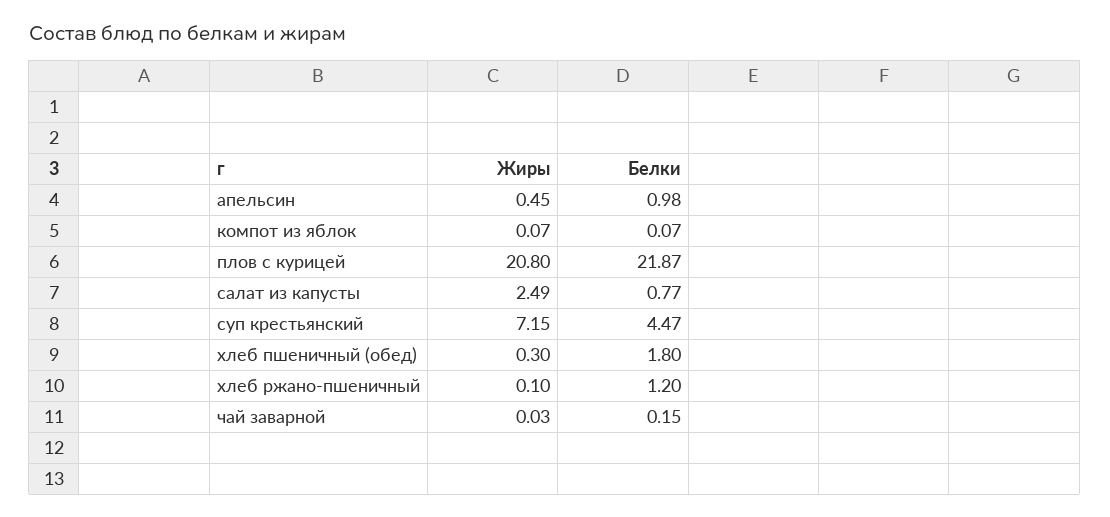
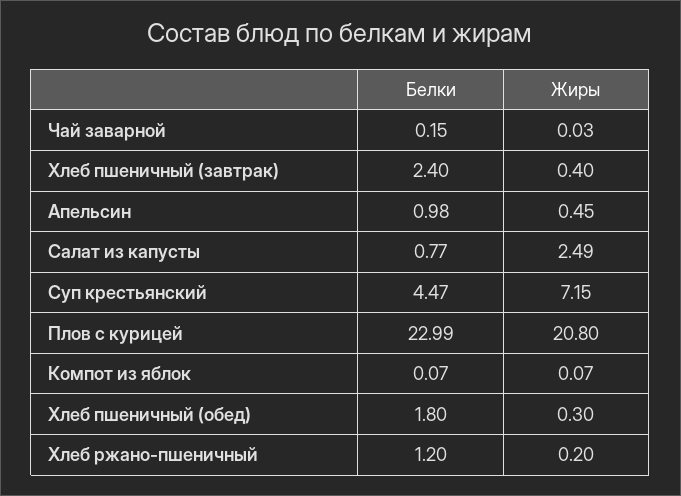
  {
    "Жиры": {
      "апельсин": 0.45,
      "компот из яблок": 0.07,
      "плов с курицей": 20.8,
      "салат из капусты": 2.49,
      "суп крестьянский": 7.15,
      "хлеб пшеничный (обед)": 0.3,
-     "хлеб ржано-пшеничный": 0.1,
+     "хлеб ржано-пшеничный": 0.2,
-     "чай заварной": 0.03
+     "чай заварной": 0.03,
+     "Хлеб пшеничный (завтрак)": 0.4
    },
    "Белки": {
      "апельсин": 0.98,
      "компот из яблок": 0.07,
-     "плов с курицей": 21.87,
+     "плов с курицей": 22.99,
      "салат из капусты": 0.77,
      "суп крестьянский": 4.47,
      "хлеб пшеничный (обед)": 1.8,
      "хлеб ржано-пшеничный": 1.2,
-     "чай заварной": 0.15
+     "чай заварной": 0.15,
+     "Хлеб пшеничный (завтрак)": 2.4
    }
  }

